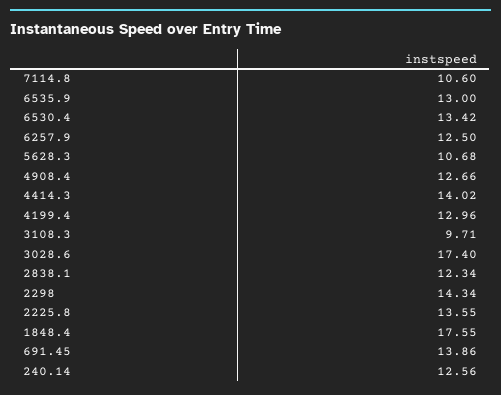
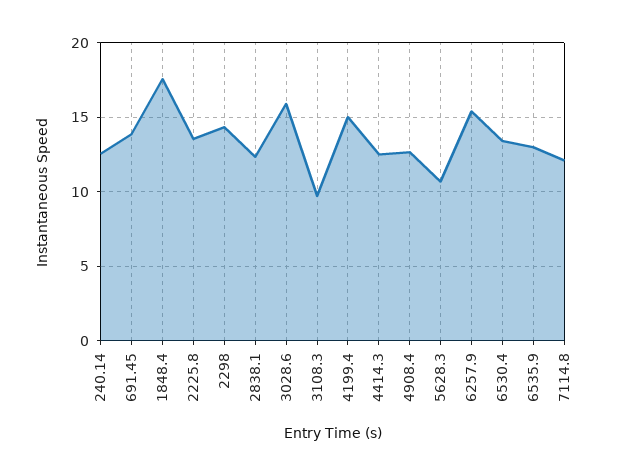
  {
-   "7114.8": 10.6,
+   "7114.8": 12,
    "6535.9": 13,
    "6530.4": 13.42,
-   "6257.9": 12.5,
+   "6257.9": 15.5,
    "5628.3": 10.68,
    "4908.4": 12.66,
-   "4414.3": 14.02,
+   "4414.3": 12.5,
-   "4199.4": 12.96,
+   "4199.4": 15,
    "3108.3": 9.71,
-   "3028.6": 17.4,
+   "3028.6": 16,
    "2838.1": 12.34,
    "2298": 14.34,
    "2225.8": 13.55,
    "1848.4": 17.55,
    "691.45": 13.86,
    "240.14": 12.56
  }

